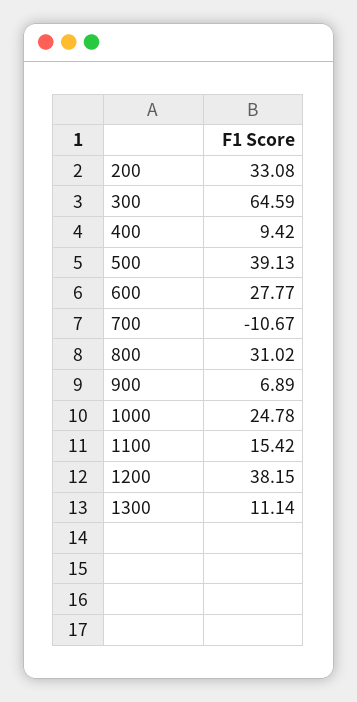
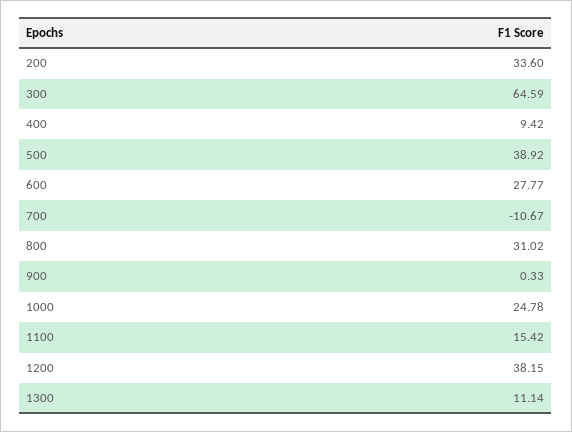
  {
-   "200": 33.08,
+   "200": 33.6,
    "300": 64.59,
    "400": 9.42,
-   "500": 39.13,
+   "500": 38.92,
    "600": 27.77,
    "700": -10.67,
    "800": 31.02,
-   "900": 6.89,
+   "900": 0.33,
    "1000": 24.78,
    "1100": 15.42,
    "1200": 38.15,
    "1300": 11.14
  }

